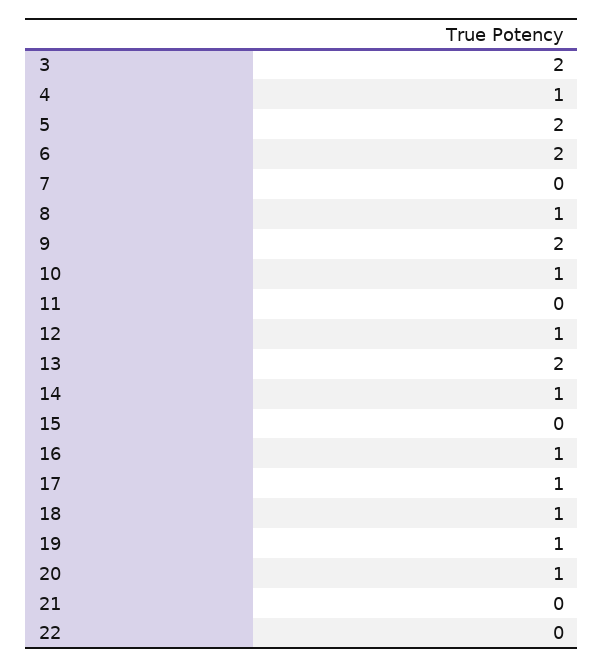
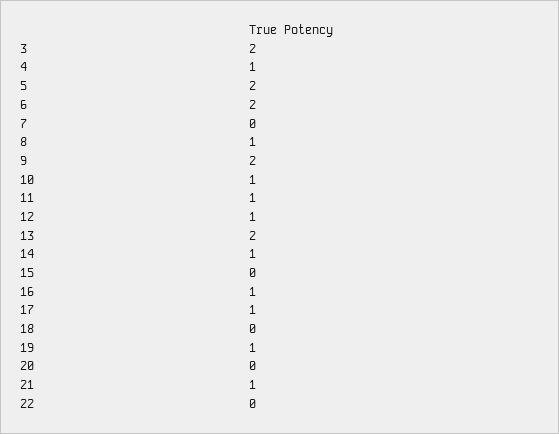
  {
    "3": 2,
    "4": 1,
    "5": 2,
    "6": 2,
    "7": 0,
    "8": 1,
    "9": 2,
    "10": 1,
-   "11": 0,
+   "11": 1,
    "12": 1,
    "13": 2,
    "14": 1,
    "15": 0,
    "16": 1,
    "17": 1,
-   "18": 1,
+   "18": 0,
    "19": 1,
-   "20": 1,
+   "20": 0,
-   "21": 0,
+   "21": 1,
    "22": 0
  }

